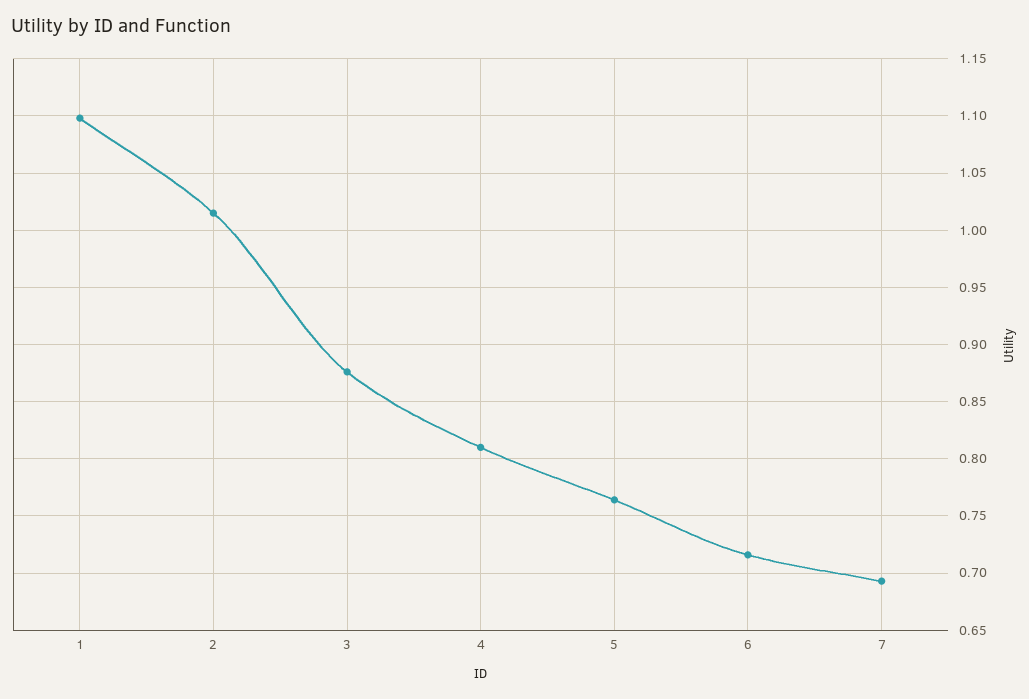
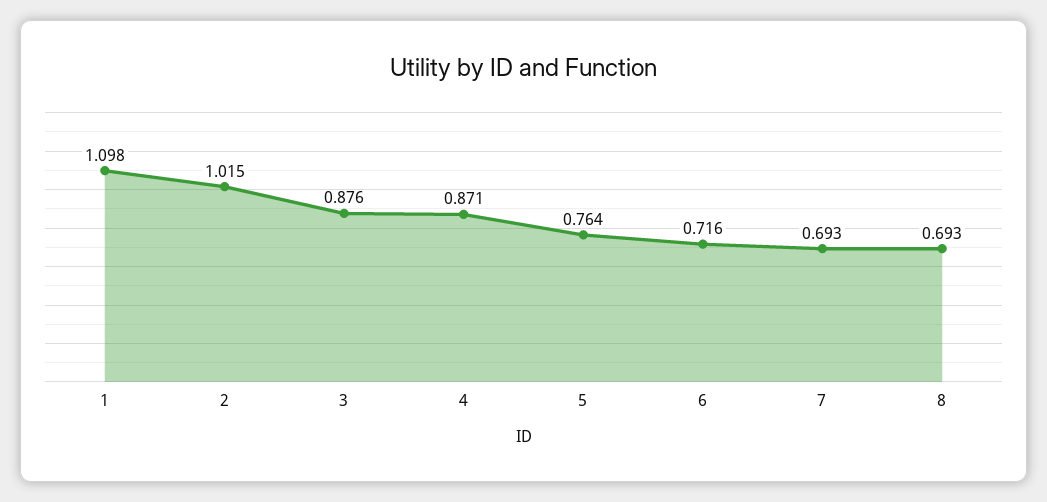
  {
    "1": 1.098,
    "2": 1.015,
    "3": 0.876,
-   "4": 0.81,
+   "4": 0.871,
    "5": 0.764,
    "6": 0.716,
-   "7": 0.693
+   "7": 0.693,
+   "8": 0.693
  }

